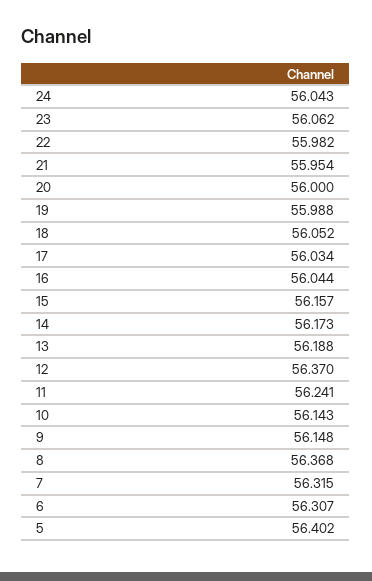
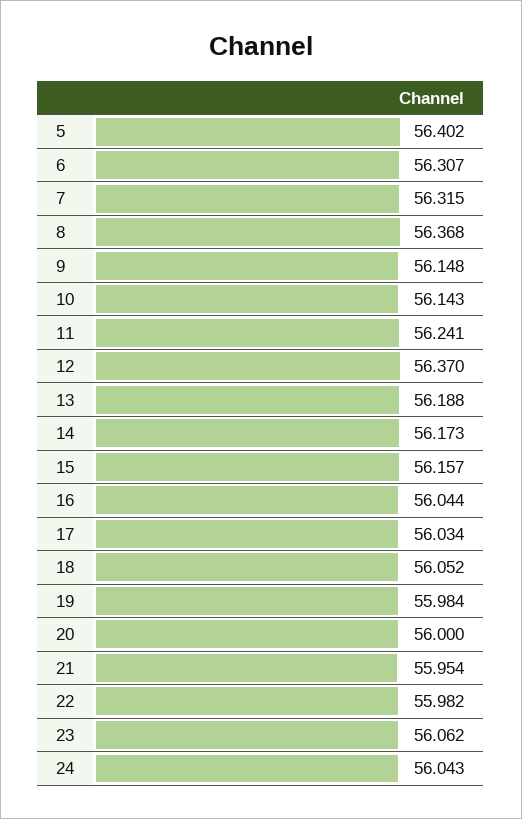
  {
    "24": 56.043,
    "23": 56.062,
    "22": 55.982,
    "21": 55.954,
    "20": 56,
-   "19": 55.988,
+   "19": 55.984,
    "18": 56.052,
    "17": 56.034,
    "16": 56.044,
    "15": 56.157,
    "14": 56.173,
    "13": 56.188,
    "12": 56.37,
    "11": 56.241,
    "10": 56.143,
    "9": 56.148,
    "8": 56.368,
    "7": 56.315,
    "6": 56.307,
    "5": 56.402
  }

